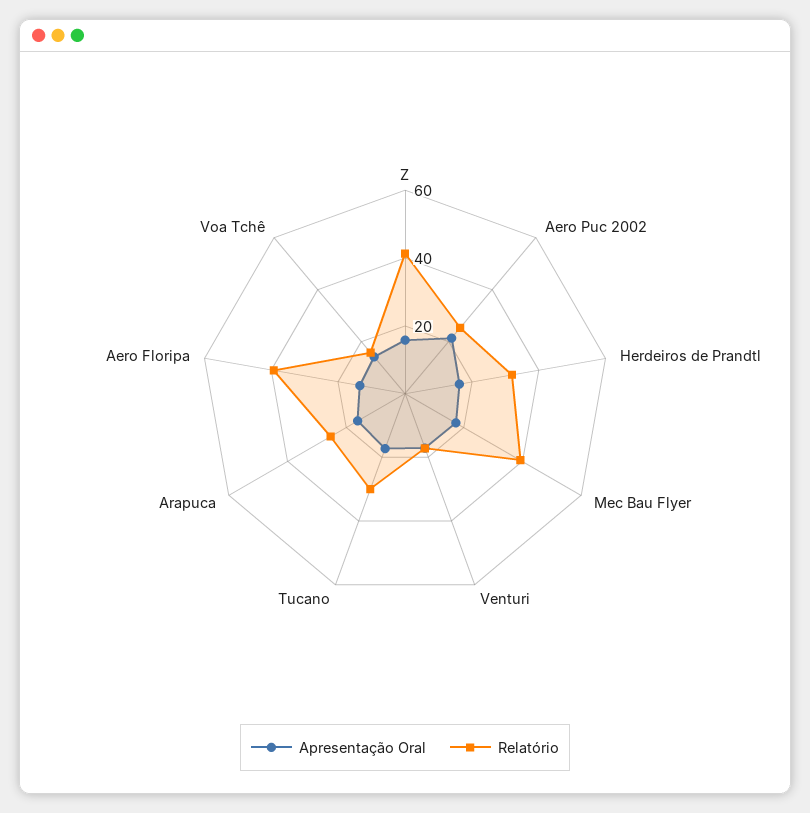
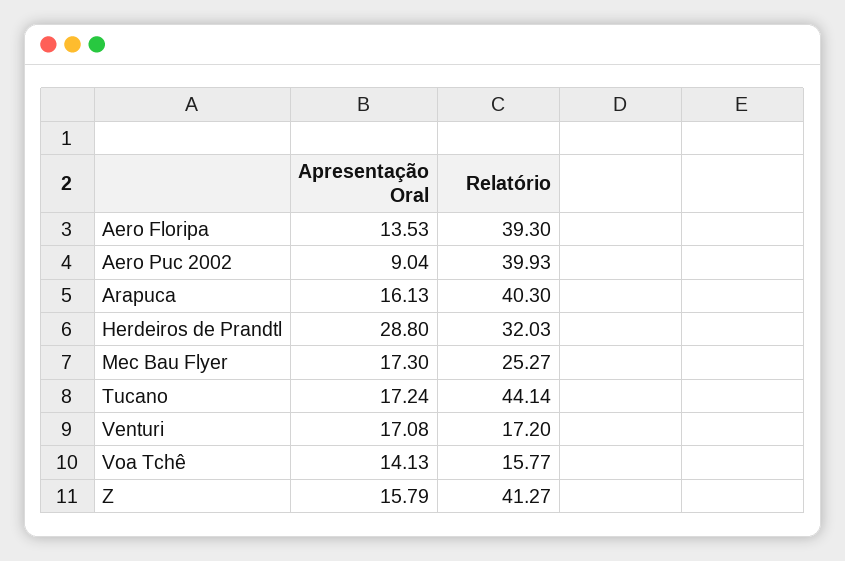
  {
    "Apresentação Oral": {
      "Z": 15.79,
-     "Aero Puc 2002": 20,
+     "Aero Puc 2002": 9.04,
-     "Herdeiros de Prandtl": 15,
+     "Herdeiros de Prandtl": 28.8,
      "Mec Bau Flyer": 17.3,
      "Venturi": 17.08,
      "Tucano": 17.24,
      "Arapuca": 16.13,
      "Aero Floripa": 13.53,
      "Voa Tchê": 14.13
    },
    "Relatório": {
      "Z": 41.27,
-     "Aero Puc 2002": 25,
+     "Aero Puc 2002": 39.93,
      "Herdeiros de Prandtl": 32.03,
-     "Mec Bau Flyer": 40,
+     "Mec Bau Flyer": 25.27,
      "Venturi": 17.2,
-     "Tucano": 30,
+     "Tucano": 44.14,
-     "Arapuca": 25,
+     "Arapuca": 40.3,
      "Aero Floripa": 39.3,
      "Voa Tchê": 15.77
    }
  }

